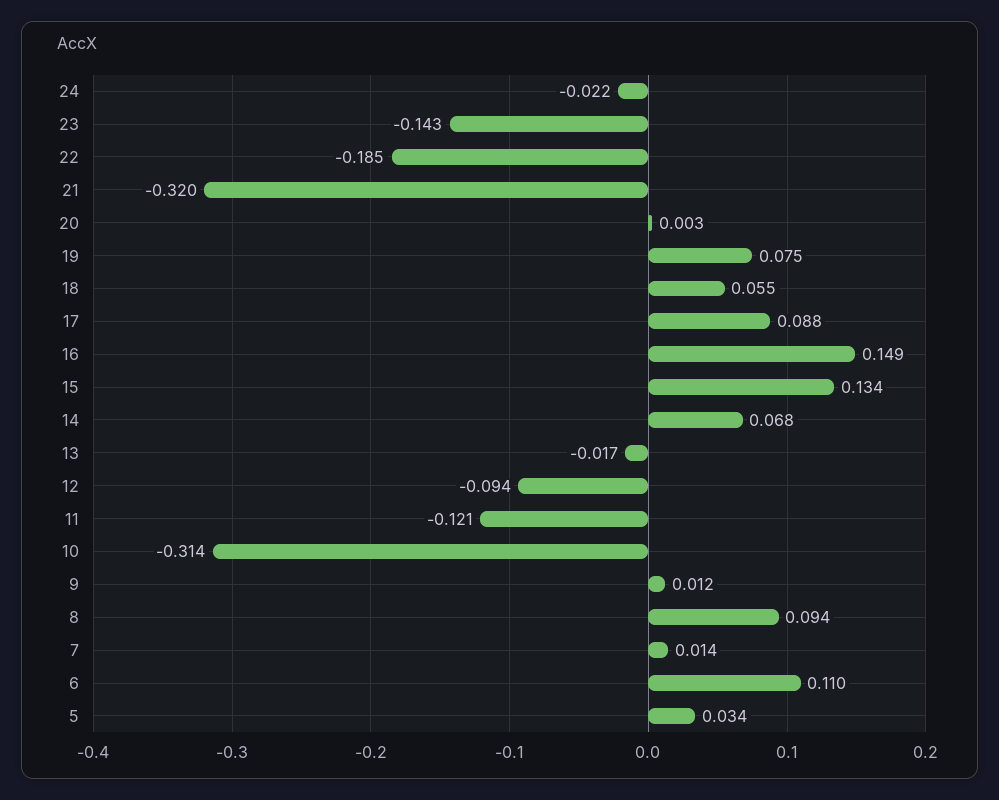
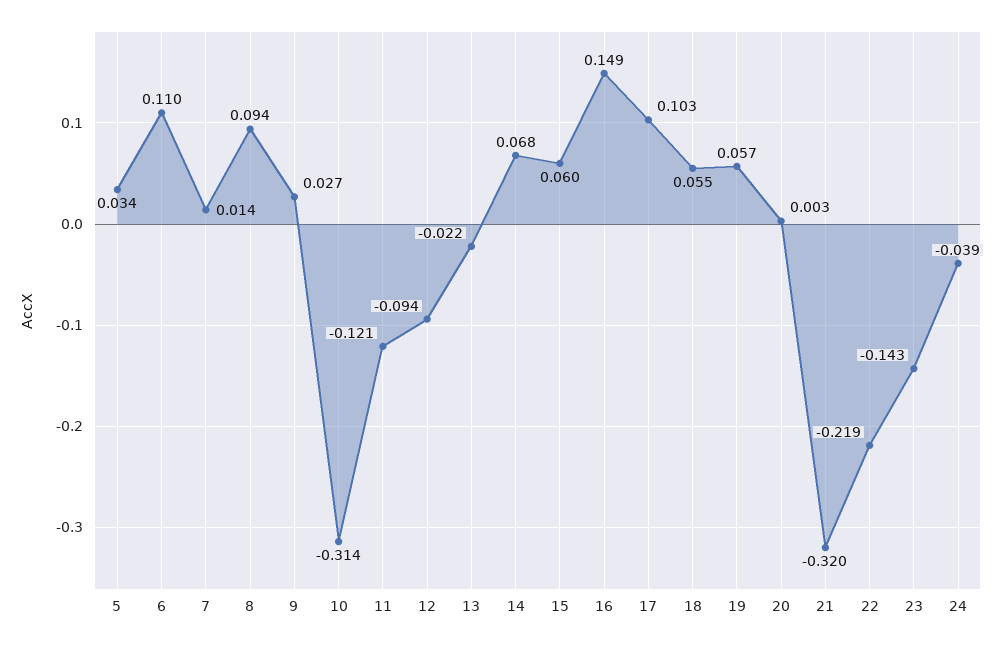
  {
-   "24": -0.022,
+   "24": -0.039,
    "23": -0.143,
-   "22": -0.185,
+   "22": -0.219,
    "21": -0.32,
    "20": 0.003,
-   "19": 0.075,
+   "19": 0.057,
    "18": 0.055,
-   "17": 0.088,
+   "17": 0.103,
    "16": 0.149,
-   "15": 0.134,
+   "15": 0.06,
    "14": 0.068,
-   "13": -0.017,
+   "13": -0.022,
    "12": -0.094,
    "11": -0.121,
    "10": -0.314,
-   "9": 0.012,
+   "9": 0.027,
    "8": 0.094,
    "7": 0.014,
    "6": 0.11,
    "5": 0.034
  }

